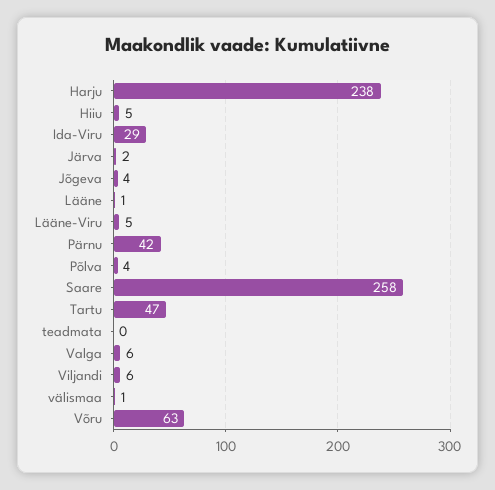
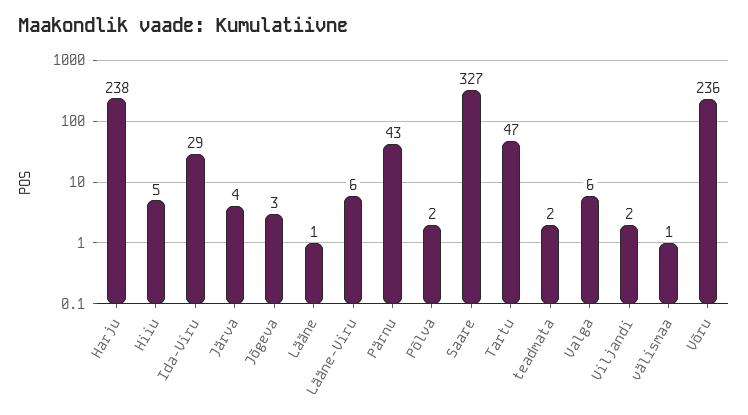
  {
    "Harju": 238,
    "Hiiu": 5,
    "Ida-Viru": 29,
-   "Järva": 2,
+   "Järva": 4,
-   "Jõgeva": 4,
+   "Jõgeva": 3,
    "Lääne": 1,
-   "Lääne-Viru": 5,
+   "Lääne-Viru": 6,
-   "Pärnu": 42,
+   "Pärnu": 43,
-   "Põlva": 4,
+   "Põlva": 2,
-   "Saare": 258,
+   "Saare": 327,
    "Tartu": 47,
-   "teadmata": 0,
+   "teadmata": 2,
    "Valga": 6,
-   "Viljandi": 6,
+   "Viljandi": 2,
    "välismaa": 1,
-   "Võru": 63
+   "Võru": 236
  }

